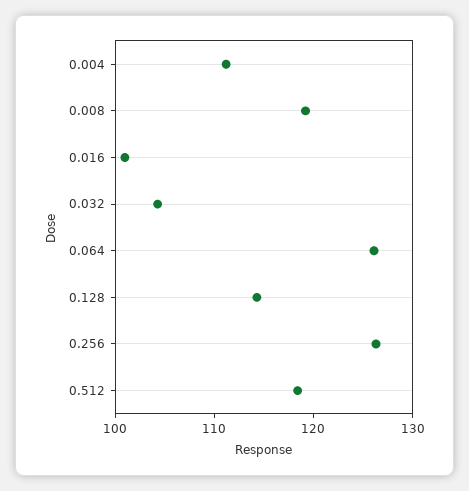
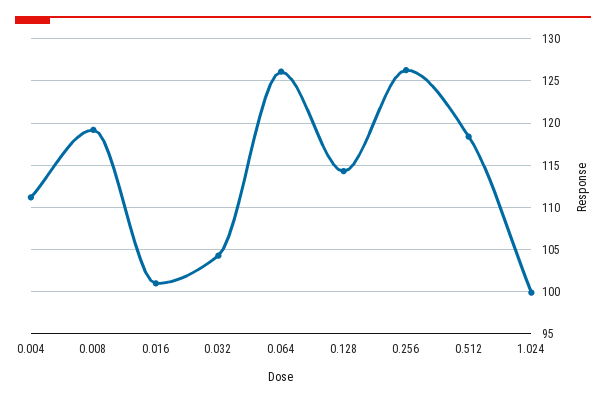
  {
    "0.004": 111,
    "0.008": 119,
    "0.016": 101,
    "0.032": 104,
    "0.064": 126,
    "0.128": 114,
    "0.256": 126,
-   "0.512": 118
+   "0.512": 118,
+   "1.024": 100
  }

